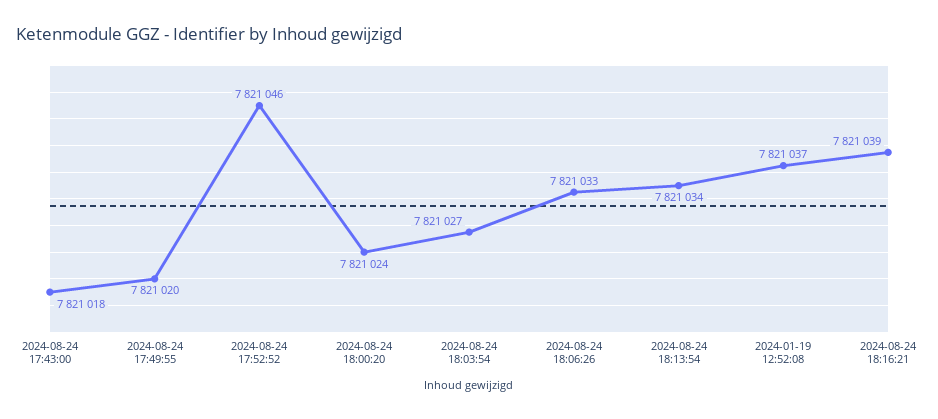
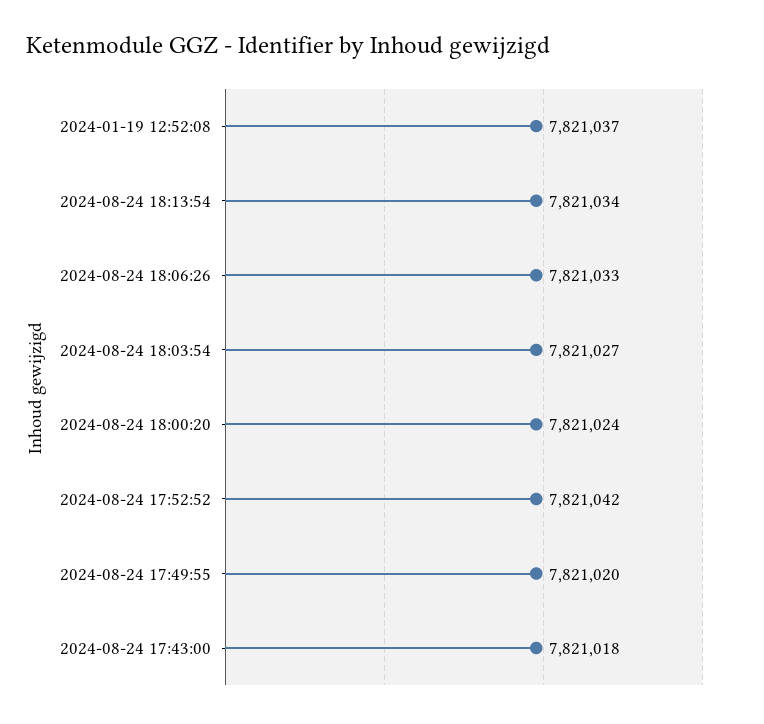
  {
    "2024-08-24 17:43:00": 7821018,
    "2024-08-24 17:49:55": 7821020,
-   "2024-08-24 17:52:52": 7821046,
+   "2024-08-24 17:52:52": 7821042,
    "2024-08-24 18:00:20": 7821024,
    "2024-08-24 18:03:54": 7821027,
    "2024-08-24 18:06:26": 7821033,
    "2024-08-24 18:13:54": 7821034,
-   "2024-01-19 12:52:08": 7821037,
+   "2024-01-19 12:52:08": 7821037
-   "2024-08-24 18:16:21": 7821039
  }

